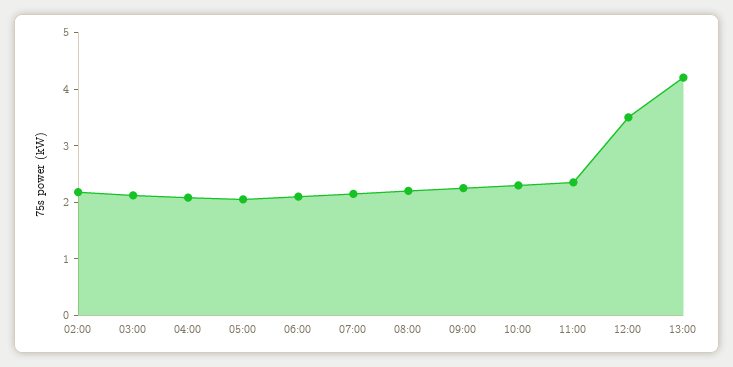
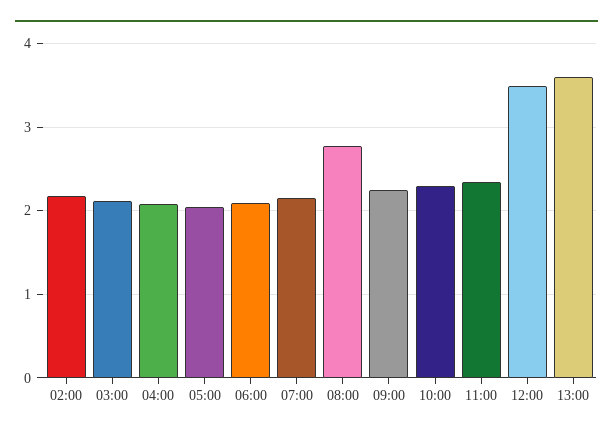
  {
    "02:00": 2.2,
    "03:00": 2.1,
    "04:00": 2.1,
    "05:00": 2.1,
    "06:00": 2.1,
    "07:00": 2.2,
-   "08:00": 2.2,
+   "08:00": 2.8,
    "09:00": 2.3,
    "10:00": 2.3,
    "11:00": 2.4,
    "12:00": 3.5,
-   "13:00": 4.2
+   "13:00": 3.6
  }

